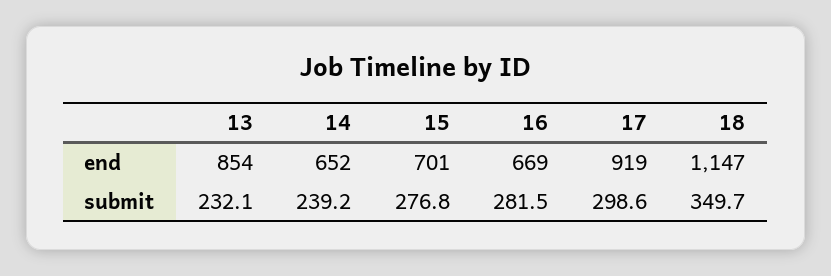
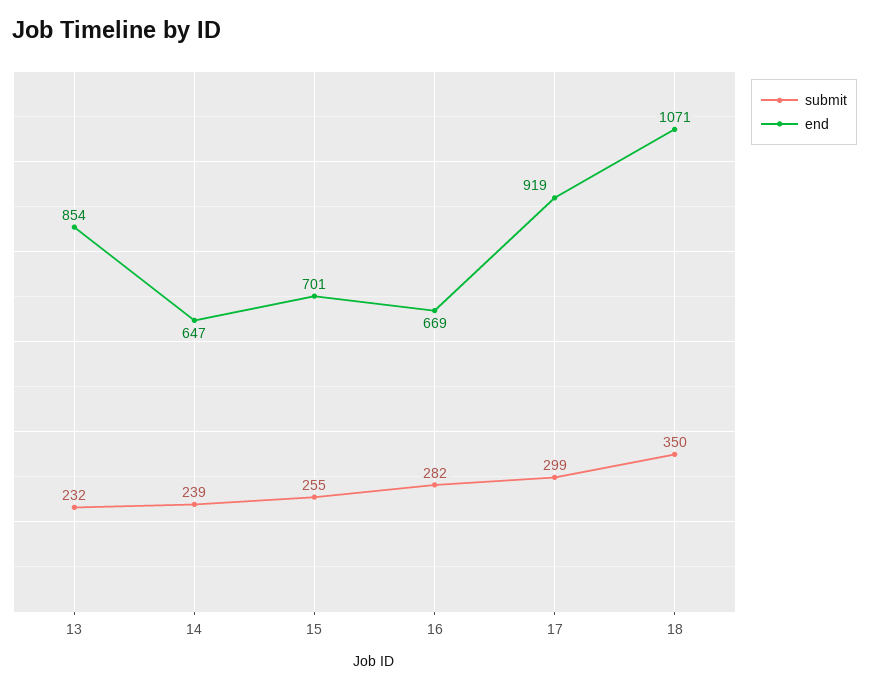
  {
    "end": {
      "13": 854,
-     "14": 652,
+     "14": 647,
      "15": 701,
      "16": 669,
      "17": 919,
-     "18": 1147
+     "18": 1071
    },
    "submit": {
      "13": 232.1,
      "14": 239.2,
-     "15": 276.8,
+     "15": 255,
      "16": 281.5,
      "17": 298.6,
      "18": 349.7
    }
  }

